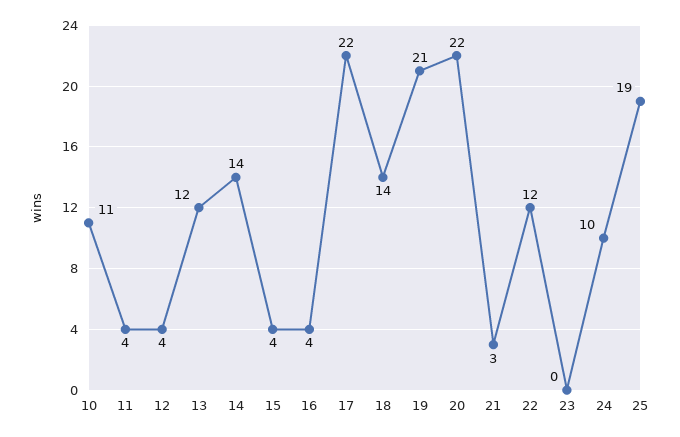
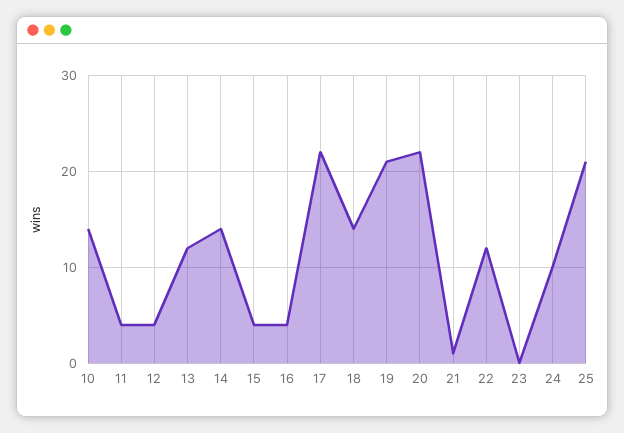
  {
-   "10": 11,
+   "10": 14,
    "11": 4,
    "12": 4,
    "13": 12,
    "14": 14,
    "15": 4,
    "16": 4,
    "17": 22,
    "18": 14,
    "19": 21,
    "20": 22,
-   "21": 3,
+   "21": 1,
    "22": 12,
    "23": 0,
    "24": 10,
-   "25": 19
+   "25": 21
  }

